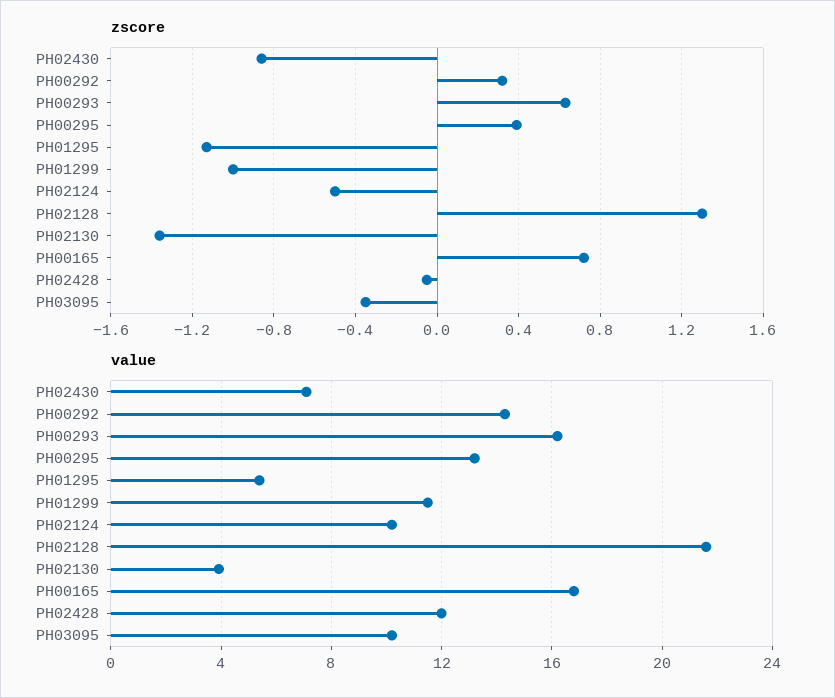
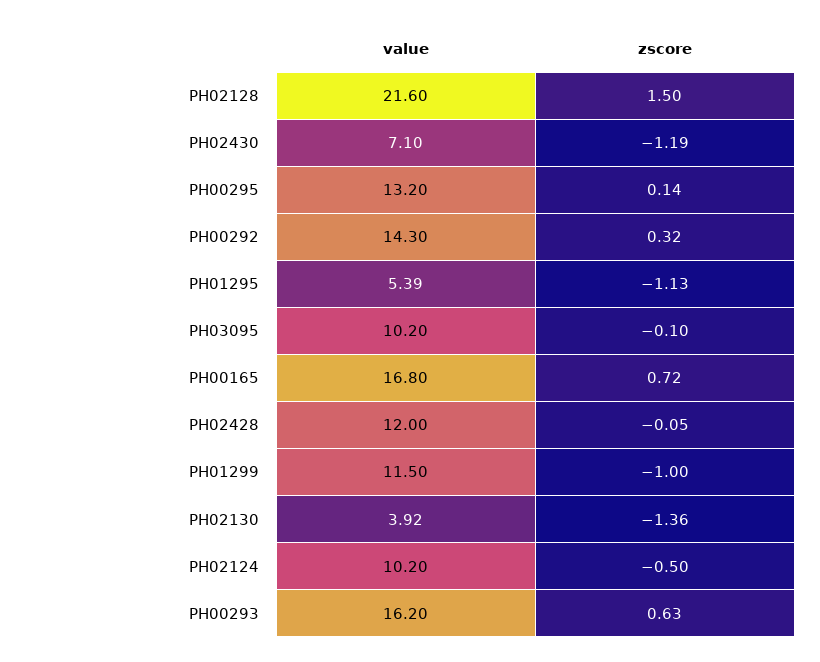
  {
    "zscore": {
-     "PH02430": -0.85,
+     "PH02430": -1.19,
      "PH00292": 0.32,
      "PH00293": 0.63,
-     "PH00295": 0.4,
+     "PH00295": 0.14,
      "PH01295": -1.13,
      "PH01299": -1,
      "PH02124": -0.5,
-     "PH02128": 1.3,
+     "PH02128": 1.5,
      "PH02130": -1.36,
      "PH00165": 0.72,
      "PH02428": -0.05,
-     "PH03095": -0.35
+     "PH03095": -0.1
    },
    "value": {
      "PH02430": 7.1,
      "PH00292": 14.3,
      "PH00293": 16.2,
      "PH00295": 13.2,
      "PH01295": 5.39,
      "PH01299": 11.5,
      "PH02124": 10.2,
      "PH02128": 21.6,
      "PH02130": 3.92,
      "PH00165": 16.8,
      "PH02428": 12,
      "PH03095": 10.2
    }
  }

